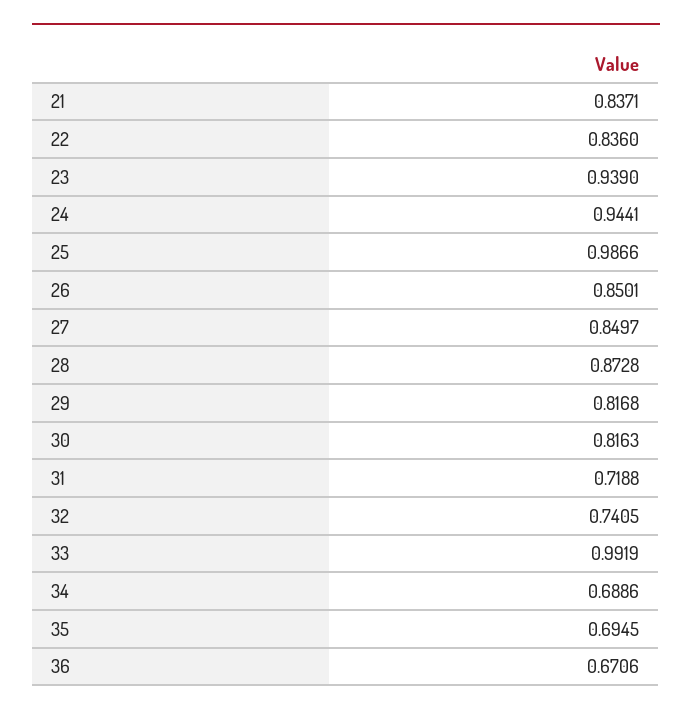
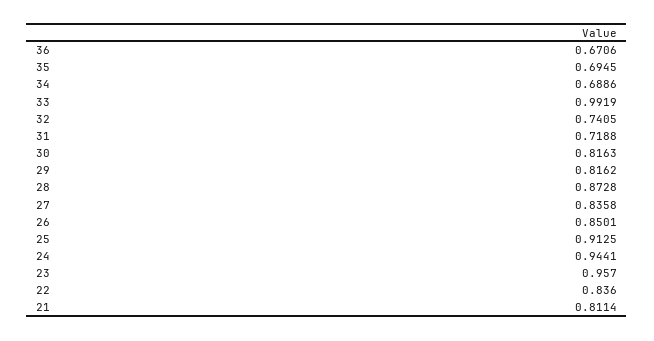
  {
-   "21": 0.8371,
+   "21": 0.8114,
    "22": 0.836,
-   "23": 0.939,
+   "23": 0.957,
    "24": 0.9441,
-   "25": 0.9866,
+   "25": 0.9125,
    "26": 0.8501,
-   "27": 0.8497,
+   "27": 0.8358,
    "28": 0.8728,
-   "29": 0.8168,
+   "29": 0.8162,
    "30": 0.8163,
    "31": 0.7188,
    "32": 0.7405,
    "33": 0.9919,
    "34": 0.6886,
    "35": 0.6945,
    "36": 0.6706
  }

